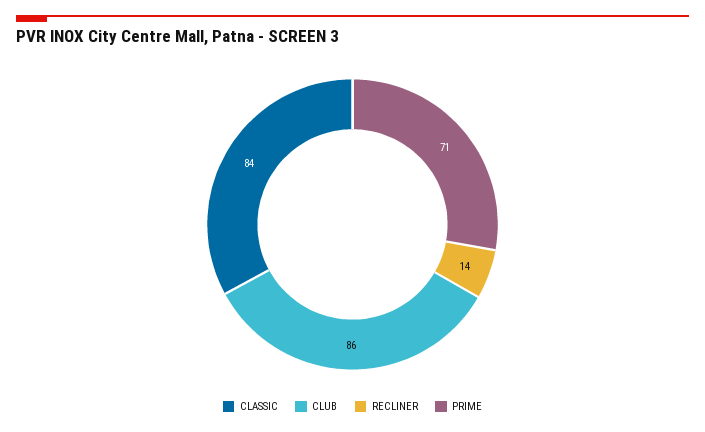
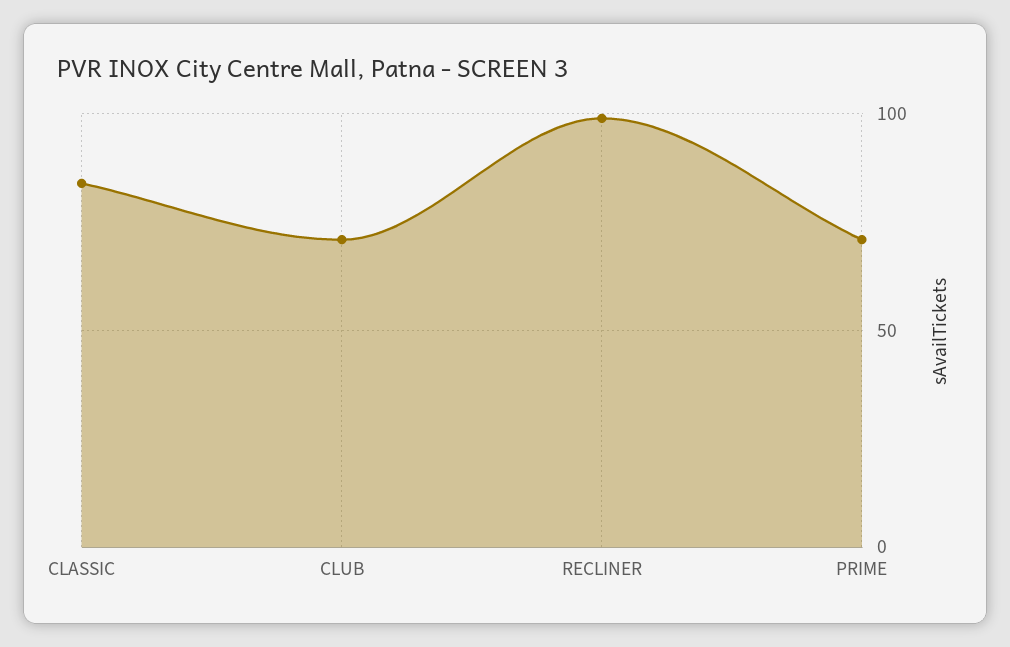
  {
    "CLASSIC": 84,
-   "CLUB": 86,
+   "CLUB": 70,
-   "RECLINER": 14,
+   "RECLINER": 100,
    "PRIME": 71
  }

